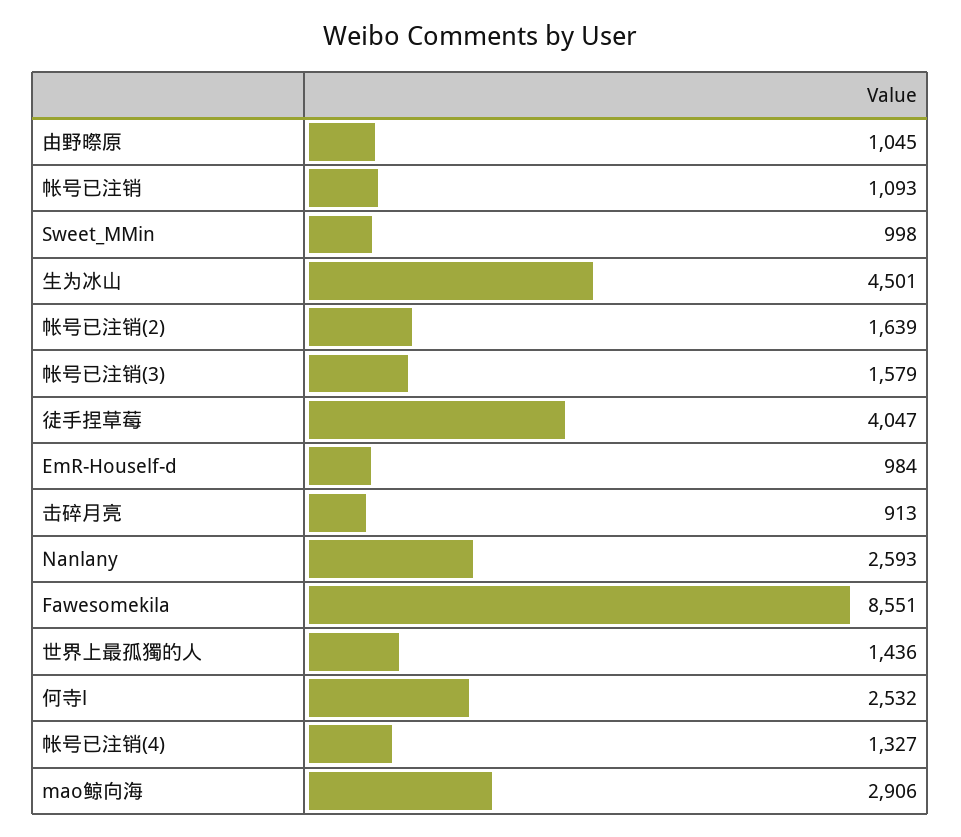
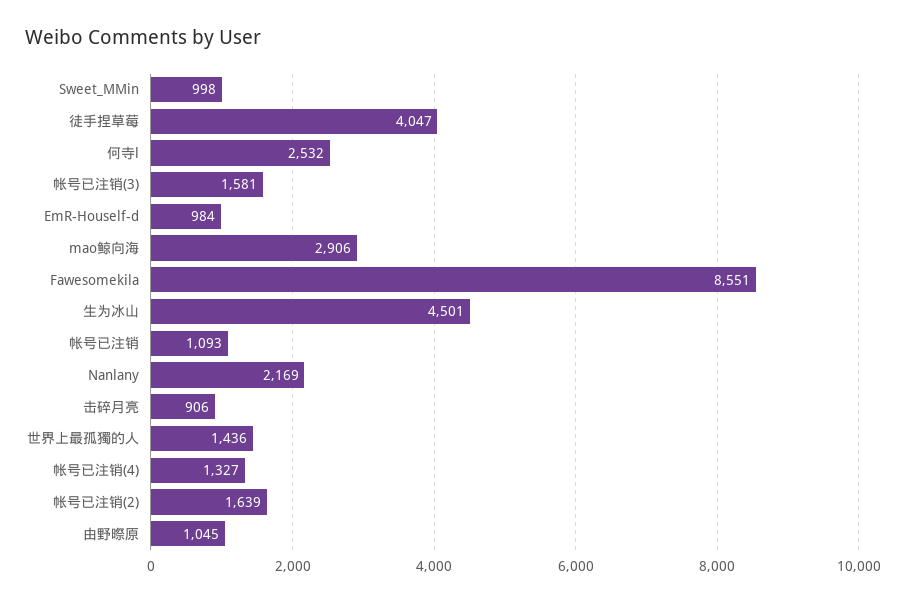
  {
    "由野暩原": 1045,
    "帐号已注销": 1093,
    "Sweet_MMin": 998,
    "生为冰山": 4501,
    "帐号已注销(2)": 1639,
-   "帐号已注销(3)": 1579,
+   "帐号已注销(3)": 1581,
    "徒手捏草莓": 4047,
    "EmR-Houself-d": 984,
-   "击碎月亮": 913,
+   "击碎月亮": 906,
-   "Nanlany": 2593,
+   "Nanlany": 2169,
    "Fawesomekila": 8551,
    "世界上最孤獨的人": 1436,
    "何寺l": 2532,
    "帐号已注销(4)": 1327,
    "mao鲸向海": 2906
  }

